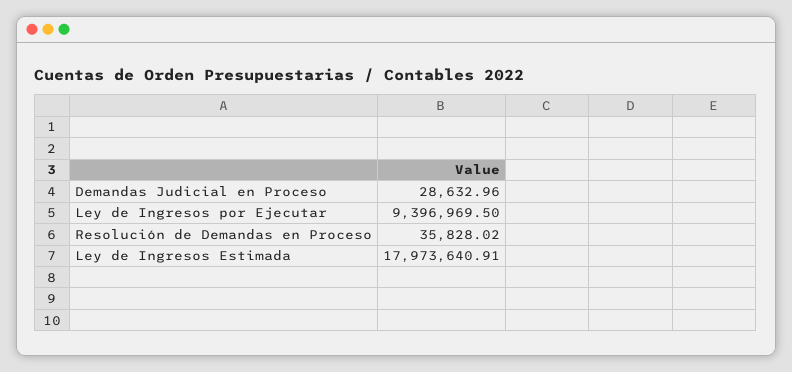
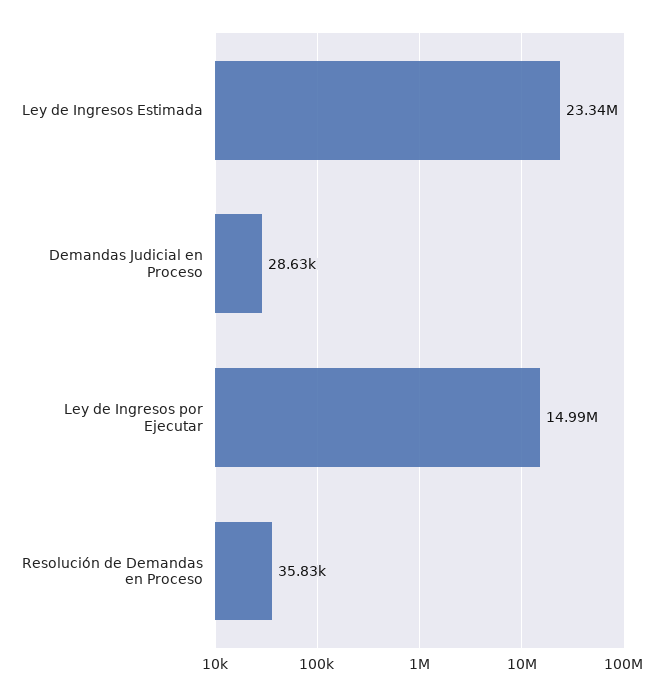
  {
    "Demandas Judicial en Proceso": 28632.96,
-   "Ley de Ingresos por Ejecutar": 9396969.5,
+   "Ley de Ingresos por Ejecutar": 14990000,
    "Resolución de Demandas en Proceso": 35828.02,
-   "Ley de Ingresos Estimada": 17973640.91
+   "Ley de Ingresos Estimada": 23340000
  }

